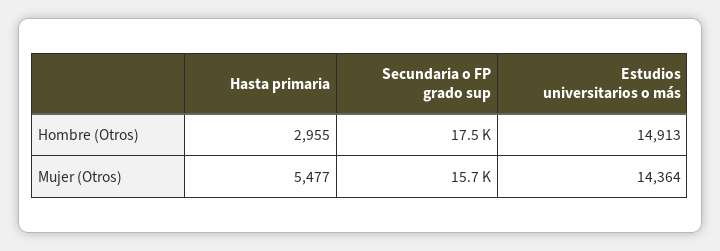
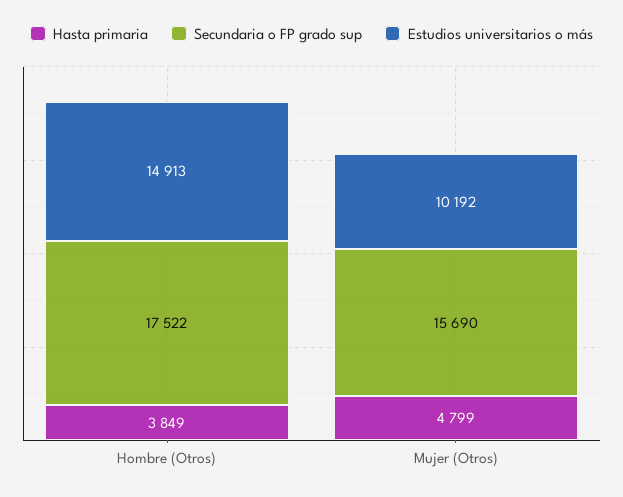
  {
    "Hasta primaria": {
-     "Hombre (Otros)": 2955,
+     "Hombre (Otros)": 3849,
-     "Mujer (Otros)": 5477
+     "Mujer (Otros)": 4799
    },
    "Secundaria o FP grado sup": {
      "Hombre (Otros)": 17522,
      "Mujer (Otros)": 15690
    },
    "Estudios universitarios o más": {
      "Hombre (Otros)": 14913,
-     "Mujer (Otros)": 14364
+     "Mujer (Otros)": 10192
    }
  }

